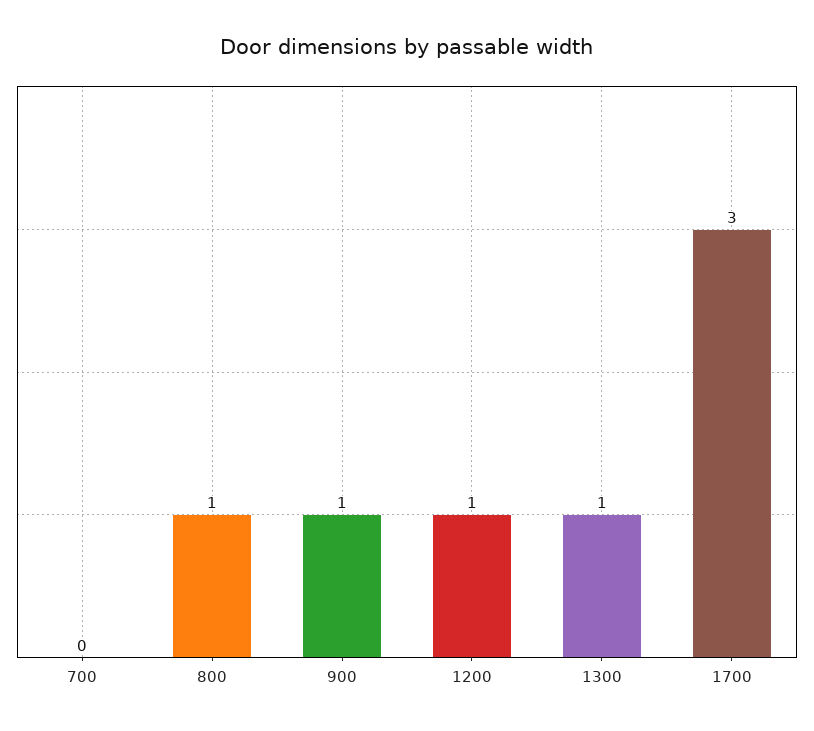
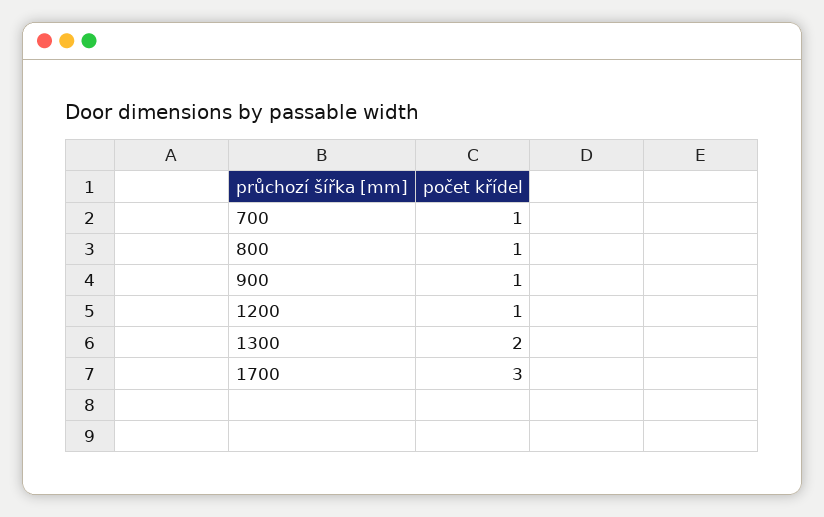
  {
-   "700": 0,
+   "700": 1,
    "800": 1,
    "900": 1,
    "1200": 1,
-   "1300": 1,
+   "1300": 2,
    "1700": 3
  }

